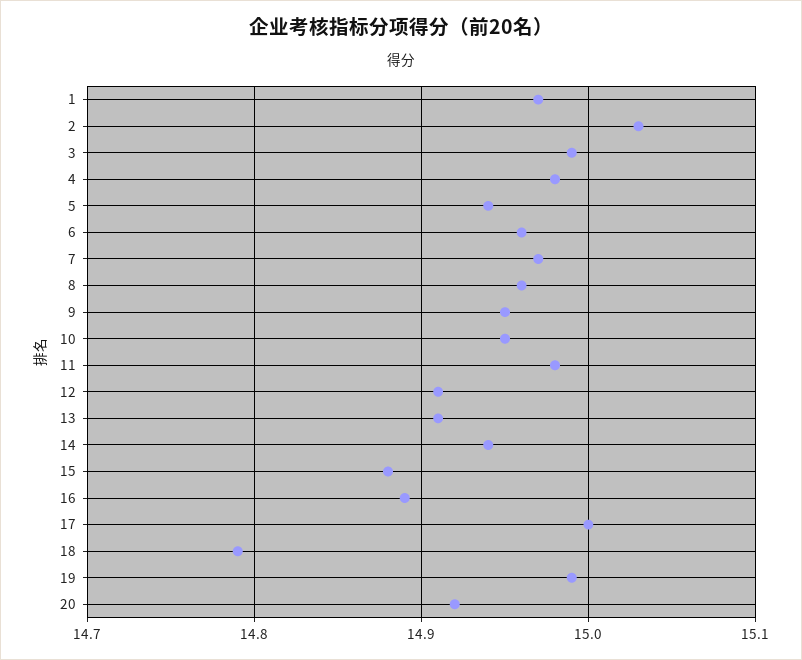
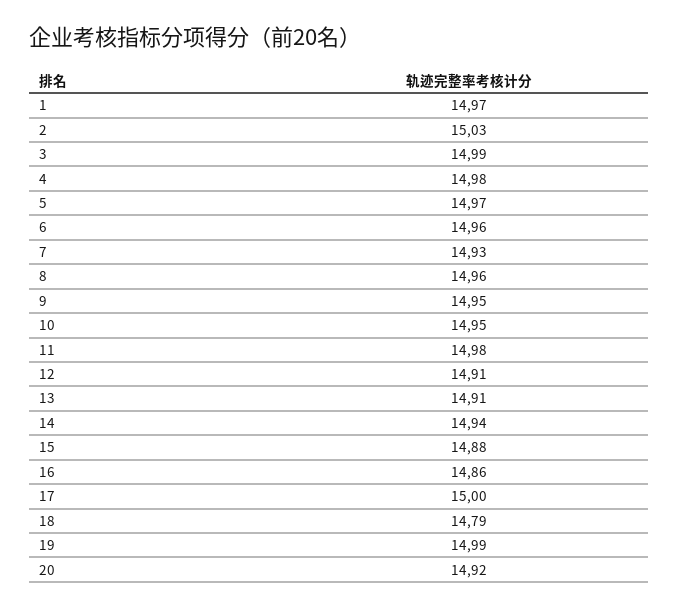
  {
    "1": 14.97,
    "2": 15.03,
    "3": 14.99,
    "4": 14.98,
-   "5": 14.94,
+   "5": 14.97,
    "6": 14.96,
-   "7": 14.97,
+   "7": 14.93,
    "8": 14.96,
    "9": 14.95,
    "10": 14.95,
    "11": 14.98,
    "12": 14.91,
    "13": 14.91,
    "14": 14.94,
    "15": 14.88,
-   "16": 14.89,
+   "16": 14.86,
    "17": 15,
    "18": 14.79,
    "19": 14.99,
    "20": 14.92
  }

